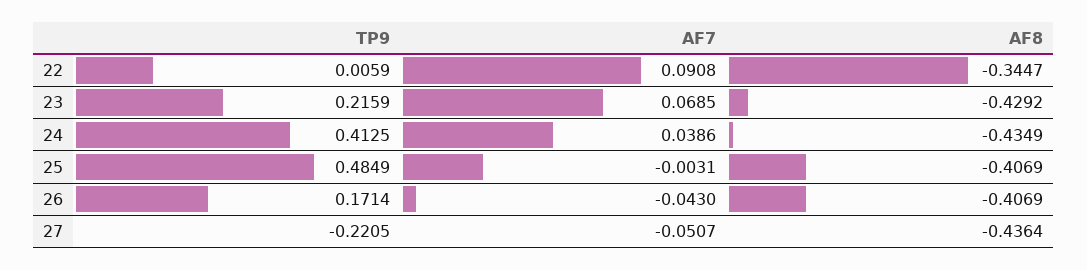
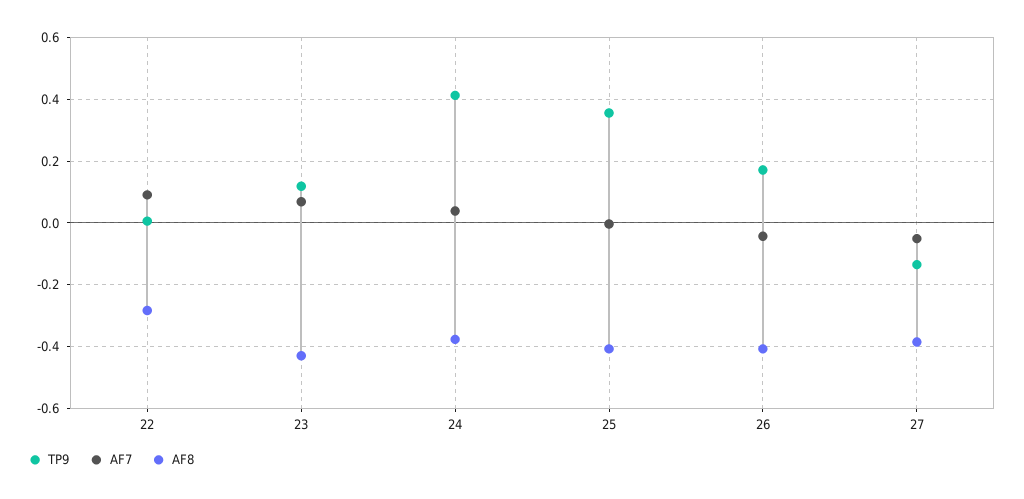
  {
    "TP9": {
      "22": 0.0059,
-     "23": 0.2159,
+     "23": 0.12,
      "24": 0.4125,
-     "25": 0.4849,
+     "25": 0.36,
      "26": 0.1714,
-     "27": -0.2205
+     "27": -0.14
    },
    "AF7": {
      "22": 0.0908,
      "23": 0.0685,
      "24": 0.0386,
      "25": -0.0031,
      "26": -0.043,
      "27": -0.0507
    },
    "AF8": {
-     "22": -0.3447,
+     "22": -0.28,
      "23": -0.4292,
-     "24": -0.4349,
+     "24": -0.38,
      "25": -0.4069,
      "26": -0.4069,
-     "27": -0.4364
+     "27": -0.38
    }
  }

